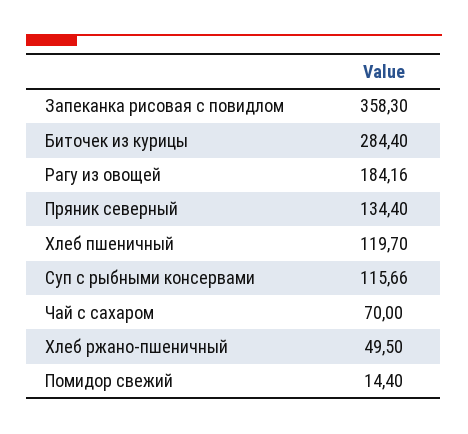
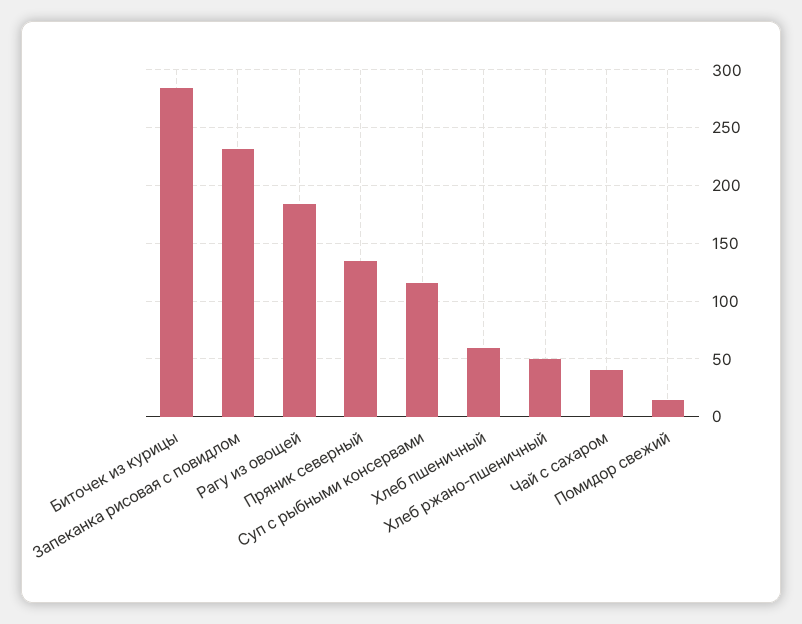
  {
-   "Запеканка рисовая с повидлом": 358.3,
+   "Запеканка рисовая с повидлом": 230,
    "Биточек из курицы": 284.4,
    "Рагу из овощей": 184.16,
    "Пряник северный": 134.4,
-   "Хлеб пшеничный": 119.7,
+   "Хлеб пшеничный": 60,
    "Суп с рыбными консервами": 115.66,
-   "Чай с сахаром": 70,
+   "Чай с сахаром": 40,
    "Хлеб ржано-пшеничный": 49.5,
    "Помидор свежий": 14.4
  }

